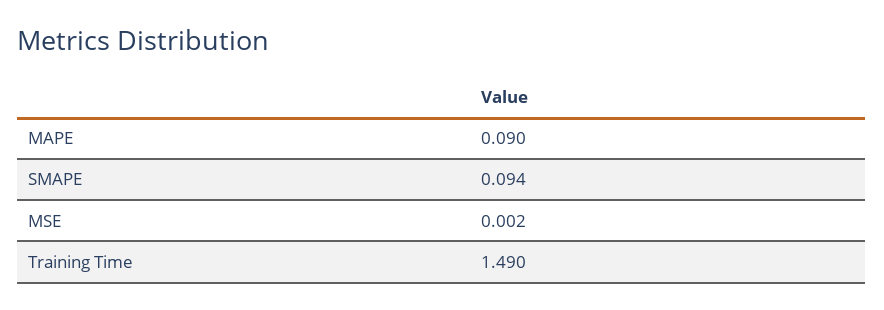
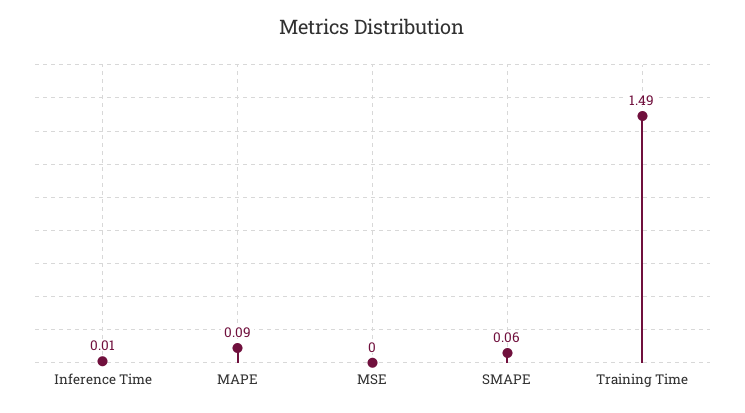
  {
    "MAPE": 0.09,
-   "SMAPE": 0.094,
+   "SMAPE": 0.06,
    "MSE": 0.002,
-   "Training Time": 1.49
+   "Training Time": 1.49,
+   "Inference Time": 0.01
  }

